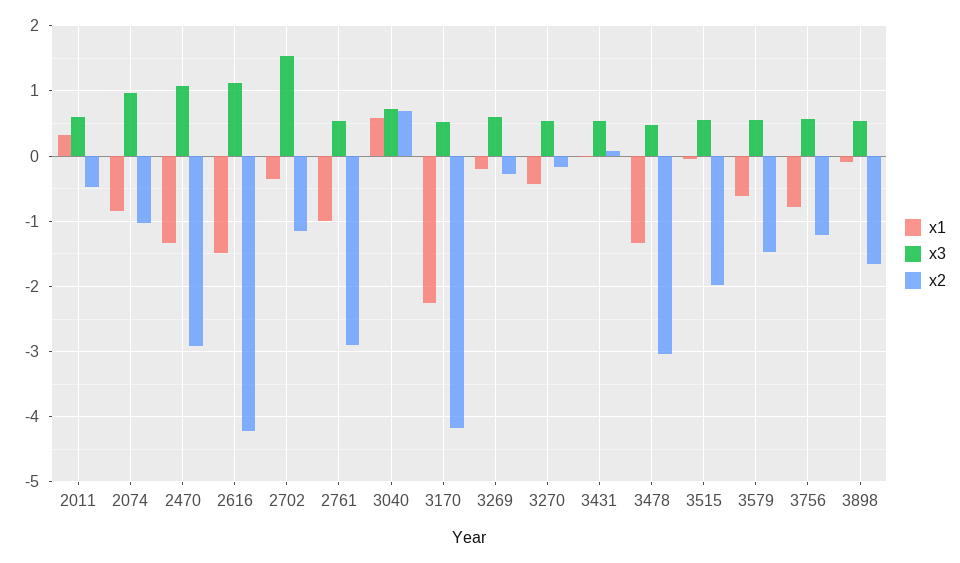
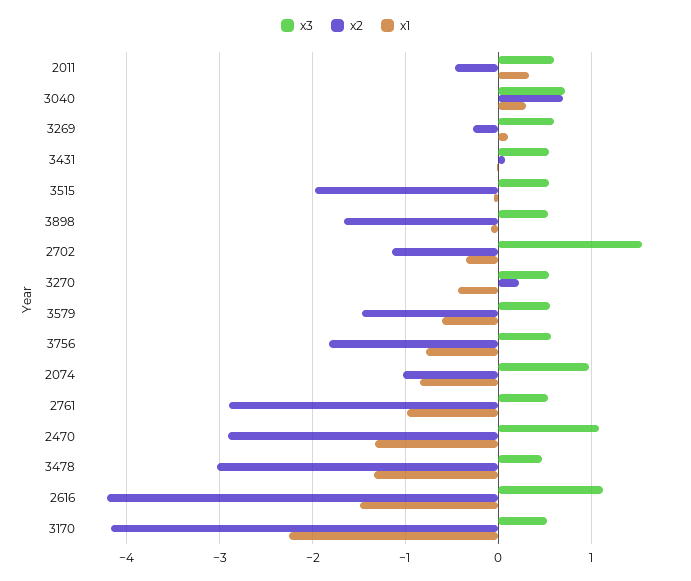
  {
    "x1": {
      "2011": 0.3,
      "2074": -0.8,
      "2470": -1.3,
      "2616": -1.5,
      "2702": -0.4,
      "2761": -1,
-     "3040": 0.6,
+     "3040": 0.3,
      "3170": -2.2,
-     "3269": -0.2,
+     "3269": 0.1,
      "3270": -0.4,
      "3431": 0,
      "3478": -1.3,
      "3515": 0,
      "3579": -0.6,
      "3756": -0.8,
      "3898": -0.1
    },
    "x3": {
      "2011": 0.6,
      "2074": 1,
      "2470": 1.1,
      "2616": 1.1,
      "2702": 1.5,
      "2761": 0.5,
      "3040": 0.7,
      "3170": 0.5,
      "3269": 0.6,
      "3270": 0.5,
      "3431": 0.5,
      "3478": 0.5,
      "3515": 0.5,
      "3579": 0.6,
      "3756": 0.6,
      "3898": 0.5
    },
    "x2": {
      "2011": -0.5,
      "2074": -1,
      "2470": -2.9,
      "2616": -4.2,
      "2702": -1.1,
      "2761": -2.9,
      "3040": 0.7,
      "3170": -4.2,
      "3269": -0.3,
-     "3270": -0.2,
+     "3270": 0.2,
      "3431": 0.1,
      "3478": -3,
      "3515": -2,
      "3579": -1.5,
-     "3756": -1.2,
+     "3756": -1.8,
      "3898": -1.7
    }
  }

